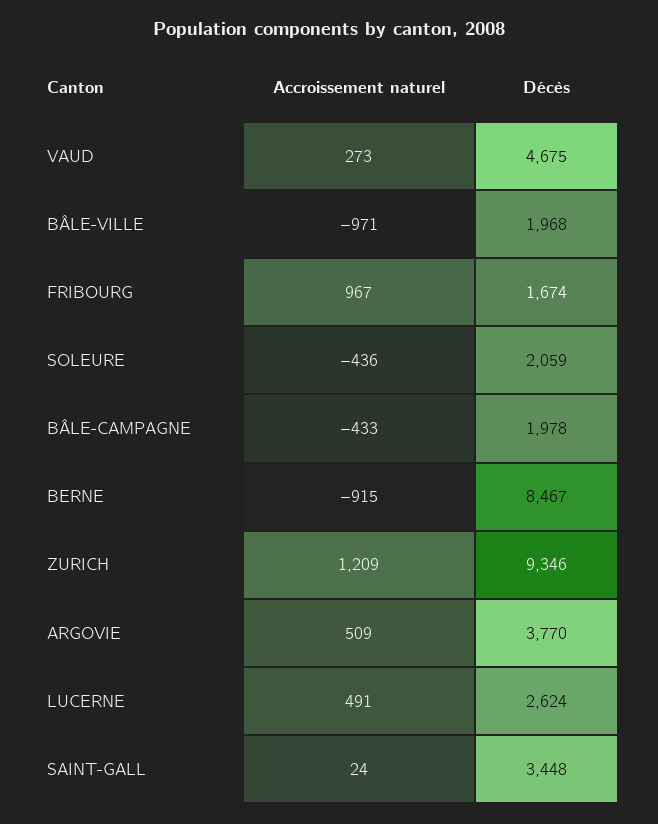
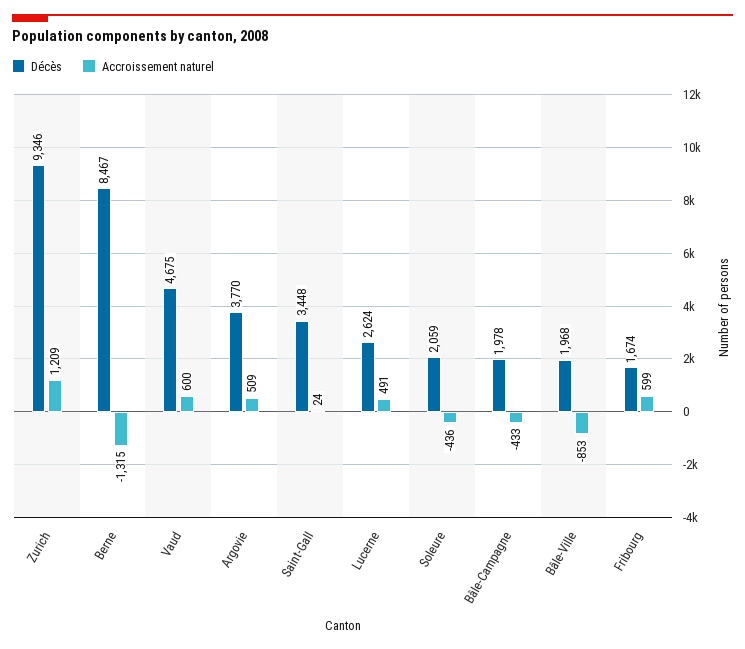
  {
    "Accroissement naturel": {
-     "VAUD": 273,
+     "VAUD": 600,
-     "BÂLE-VILLE": -971,
+     "BÂLE-VILLE": -853,
-     "FRIBOURG": 967,
+     "FRIBOURG": 599,
      "SOLEURE": -436,
      "BÂLE-CAMPAGNE": -433,
-     "BERNE": -915,
+     "BERNE": -1315,
      "ZURICH": 1209,
      "ARGOVIE": 509,
      "LUCERNE": 491,
      "SAINT-GALL": 24
    },
    "Décès": {
      "VAUD": 4675,
      "BÂLE-VILLE": 1968,
      "FRIBOURG": 1674,
      "SOLEURE": 2059,
      "BÂLE-CAMPAGNE": 1978,
      "BERNE": 8467,
      "ZURICH": 9346,
      "ARGOVIE": 3770,
      "LUCERNE": 2624,
      "SAINT-GALL": 3448
    }
  }

